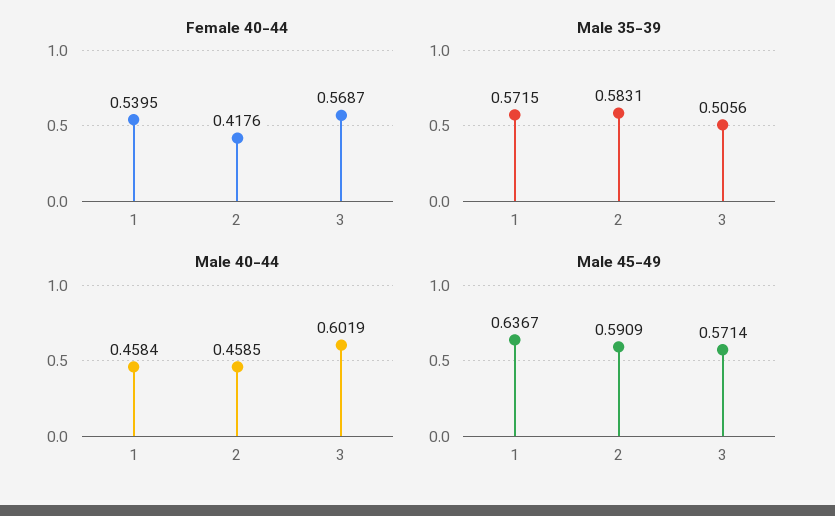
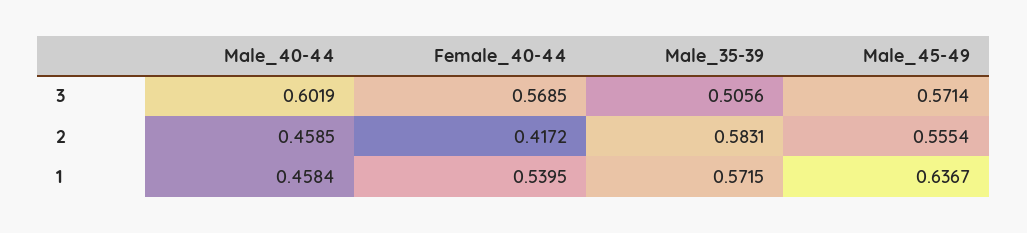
  {
    "Female 40-44": {
      "1": 0.5395,
-     "2": 0.4176,
+     "2": 0.4172,
-     "3": 0.5687
+     "3": 0.5685
    },
    "Male 35-39": {
      "1": 0.5715,
      "2": 0.5831,
      "3": 0.5056
    },
    "Male 40-44": {
      "1": 0.4584,
      "2": 0.4585,
      "3": 0.6019
    },
    "Male 45-49": {
      "1": 0.6367,
-     "2": 0.5909,
+     "2": 0.5554,
      "3": 0.5714
    }
  }

